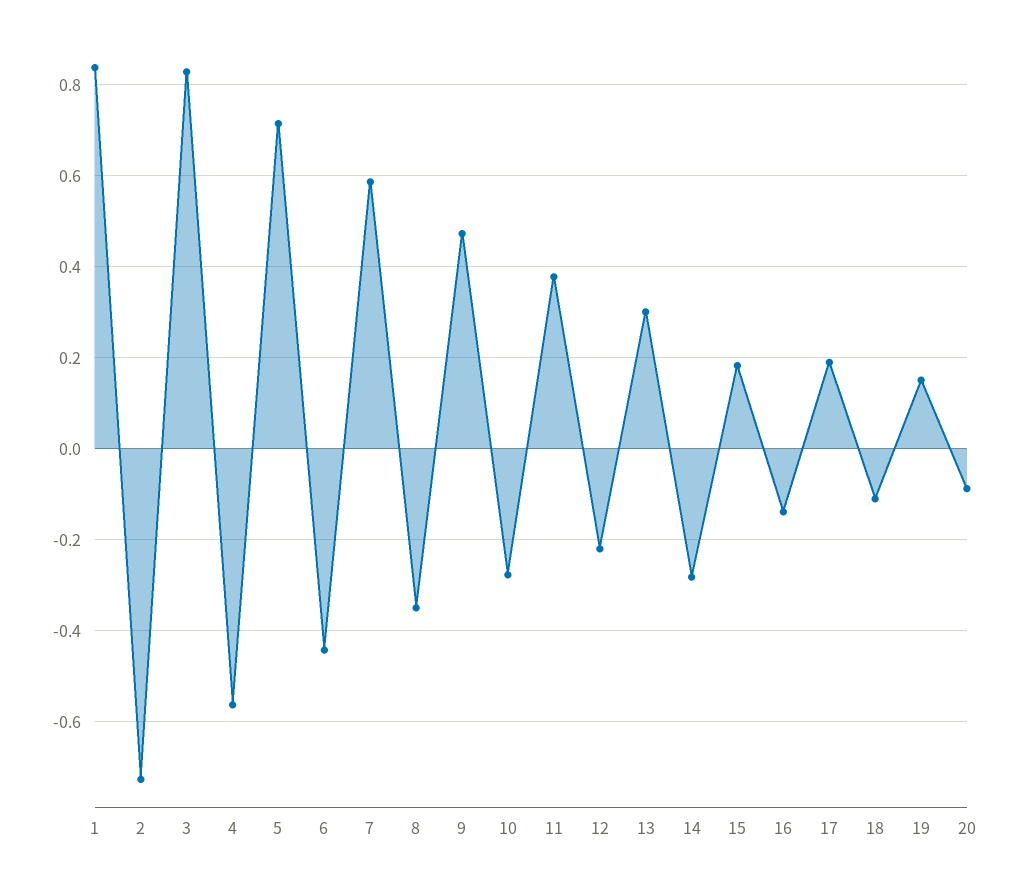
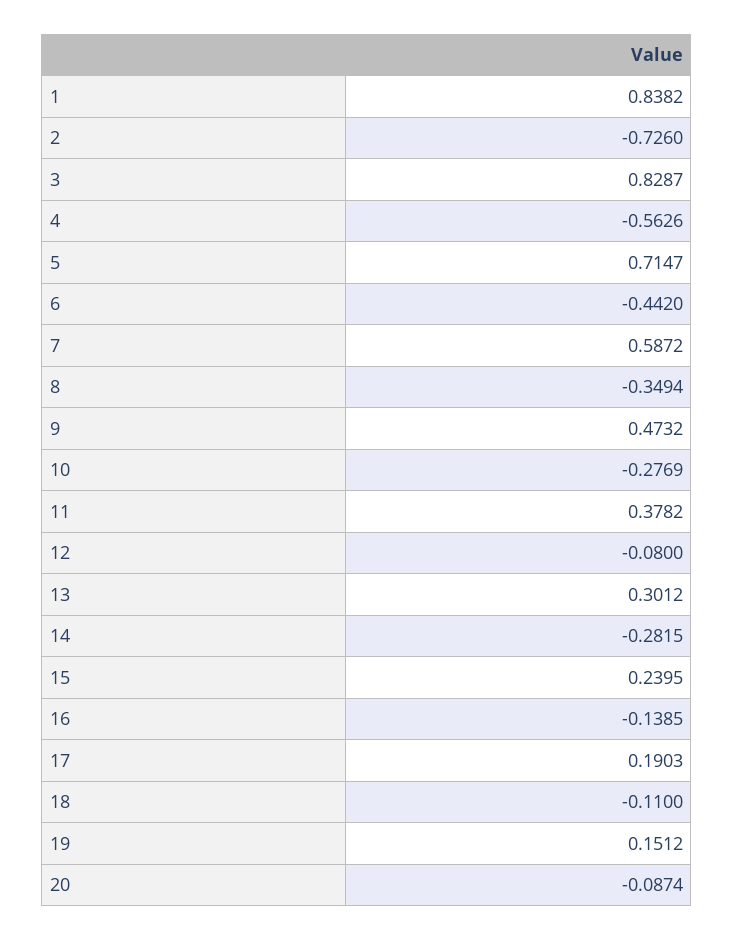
  {
    "1": 0.8382,
    "2": -0.726,
    "3": 0.8287,
    "4": -0.5626,
    "5": 0.7147,
    "6": -0.442,
    "7": 0.5872,
    "8": -0.3494,
    "9": 0.4732,
    "10": -0.2769,
    "11": 0.3782,
-   "12": -0.22,
+   "12": -0.08,
    "13": 0.3012,
    "14": -0.2815,
-   "15": 0.18,
+   "15": 0.2395,
    "16": -0.1385,
    "17": 0.1903,
    "18": -0.11,
    "19": 0.1512,
    "20": -0.0874
  }

